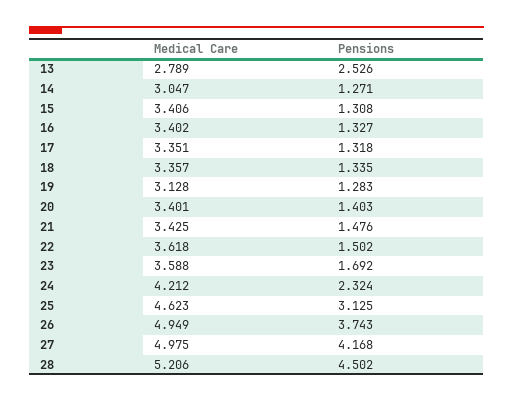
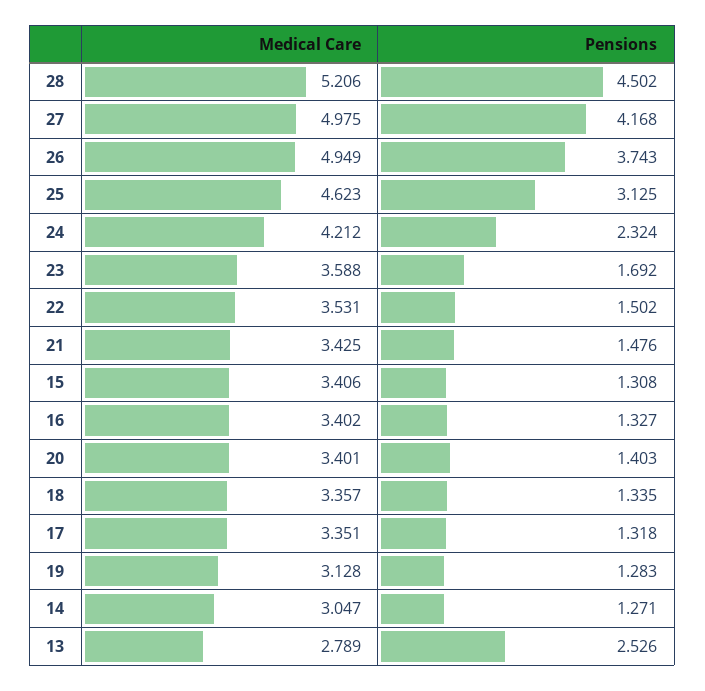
  {
    "Medical Care": {
      "13": 2.789,
      "14": 3.047,
      "15": 3.406,
      "16": 3.402,
      "17": 3.351,
      "18": 3.357,
      "19": 3.128,
      "20": 3.401,
      "21": 3.425,
-     "22": 3.618,
+     "22": 3.531,
      "23": 3.588,
      "24": 4.212,
      "25": 4.623,
      "26": 4.949,
      "27": 4.975,
      "28": 5.206
    },
    "Pensions": {
      "13": 2.526,
      "14": 1.271,
      "15": 1.308,
      "16": 1.327,
      "17": 1.318,
      "18": 1.335,
      "19": 1.283,
      "20": 1.403,
      "21": 1.476,
      "22": 1.502,
      "23": 1.692,
      "24": 2.324,
      "25": 3.125,
      "26": 3.743,
      "27": 4.168,
      "28": 4.502
    }
  }

